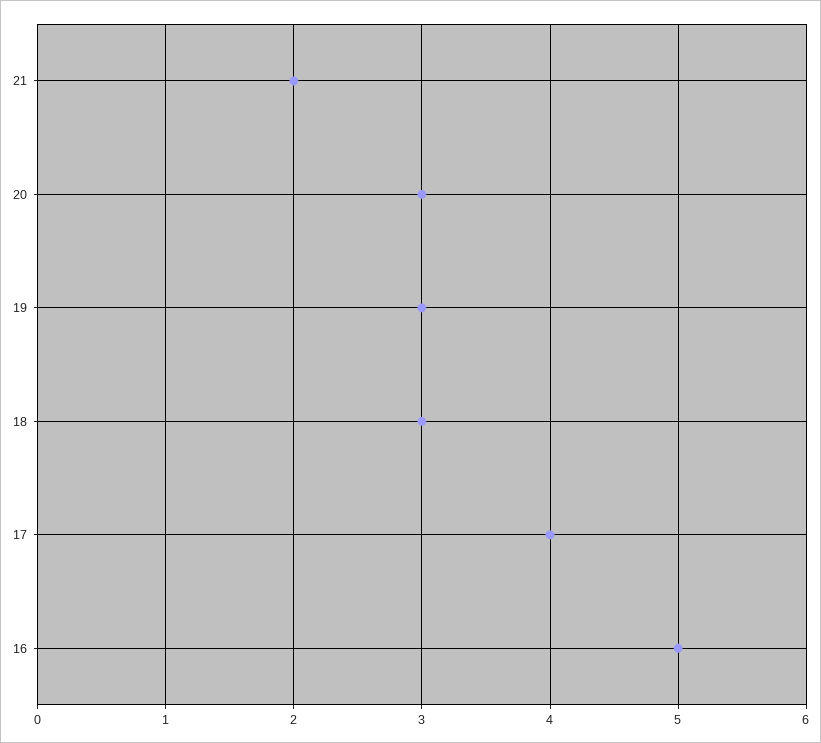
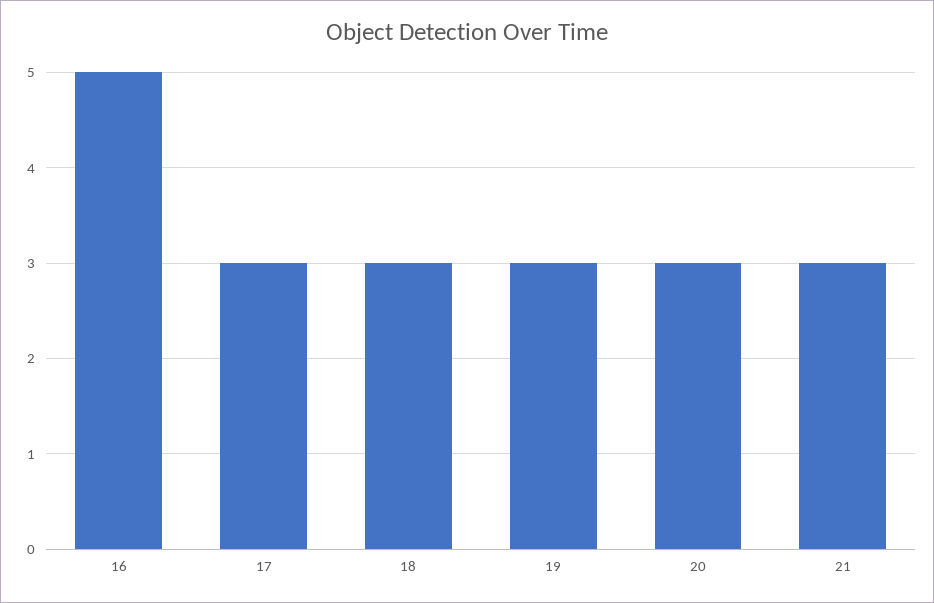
  {
-   "21": 2,
+   "21": 3,
    "20": 3,
    "19": 3,
    "18": 3,
-   "17": 4,
+   "17": 3,
    "16": 5
  }

